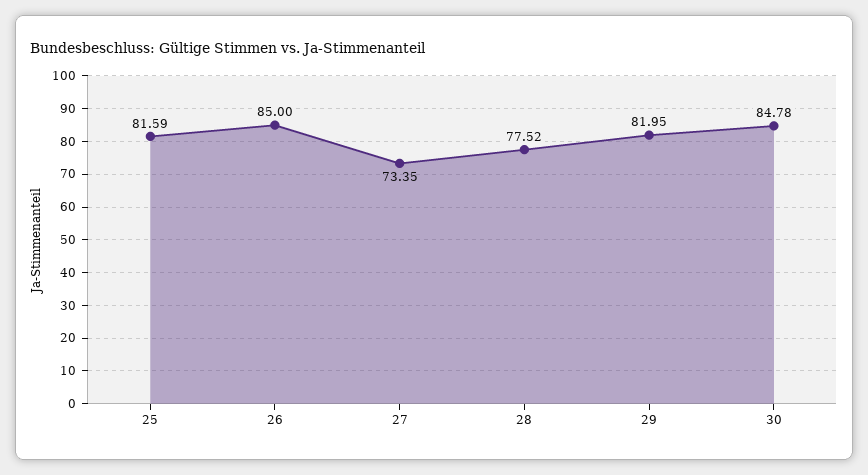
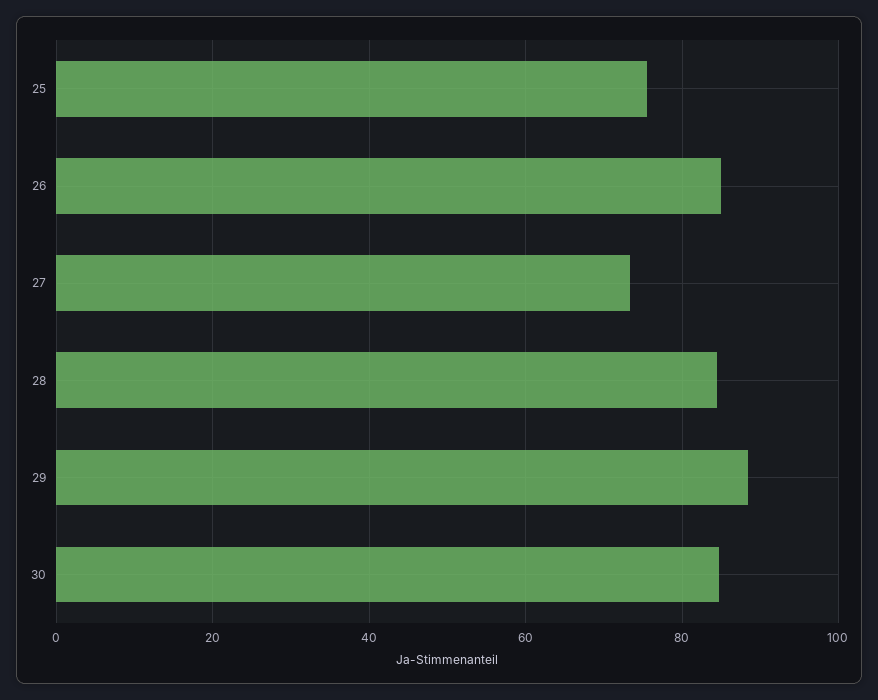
  {
-   "25": 81.59,
+   "25": 76,
    "26": 85,
    "27": 73.35,
-   "28": 77.52,
+   "28": 84,
-   "29": 81.95,
+   "29": 88,
    "30": 84.78
  }

